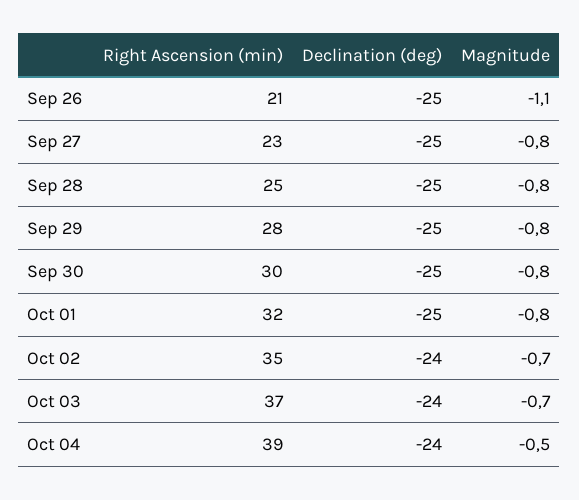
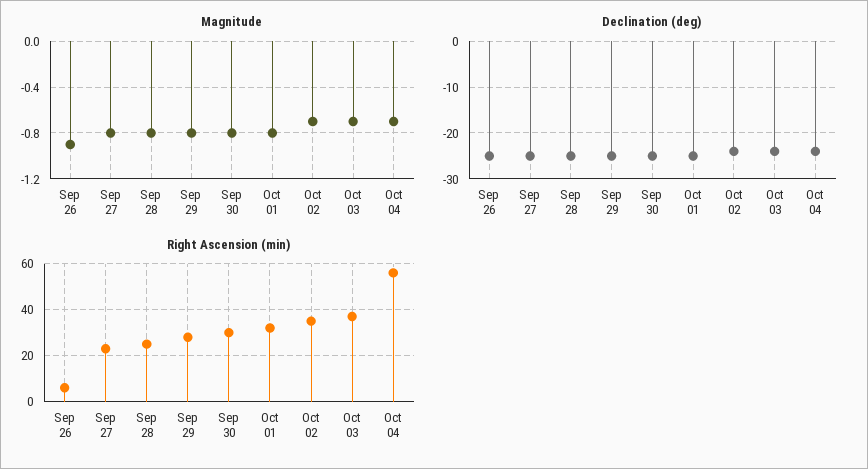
  {
    "Right Ascension (min)": {
-     "Sep 26": 21,
+     "Sep 26": 5,
      "Sep 27": 23,
      "Sep 28": 25,
      "Sep 29": 28,
      "Sep 30": 30,
      "Oct 01": 32,
      "Oct 02": 35,
      "Oct 03": 37,
-     "Oct 04": 39
+     "Oct 04": 55
    },
    "Declination (deg)": {
      "Sep 26": -25,
      "Sep 27": -25,
      "Sep 28": -25,
      "Sep 29": -25,
      "Sep 30": -25,
      "Oct 01": -25,
      "Oct 02": -24,
      "Oct 03": -24,
      "Oct 04": -24
    },
    "Magnitude": {
-     "Sep 26": -1.1,
+     "Sep 26": -0.9,
      "Sep 27": -0.8,
      "Sep 28": -0.8,
      "Sep 29": -0.8,
      "Sep 30": -0.8,
      "Oct 01": -0.8,
      "Oct 02": -0.7,
      "Oct 03": -0.7,
-     "Oct 04": -0.5
+     "Oct 04": -0.7
    }
  }

